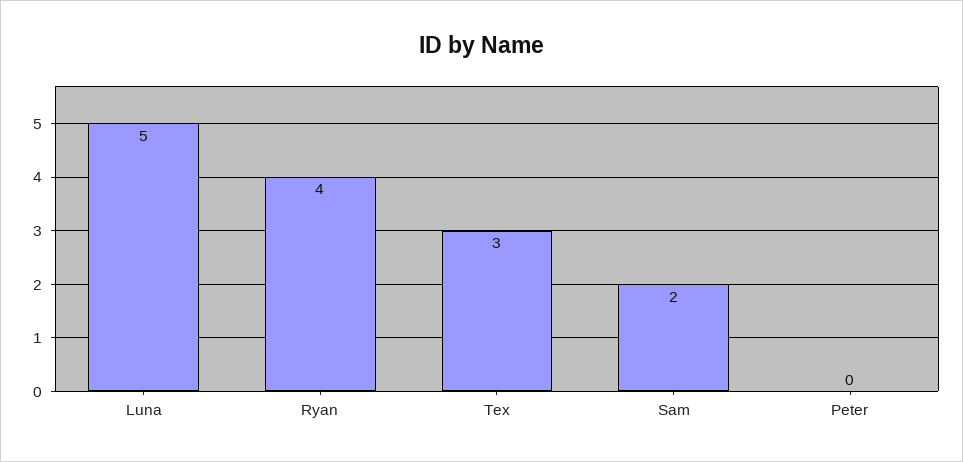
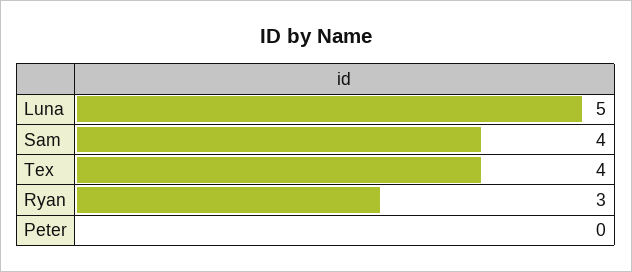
  {
    "Luna": 5,
-   "Ryan": 4,
+   "Ryan": 3,
-   "Tex": 3,
+   "Tex": 4,
-   "Sam": 2,
+   "Sam": 4,
    "Peter": 0
  }

